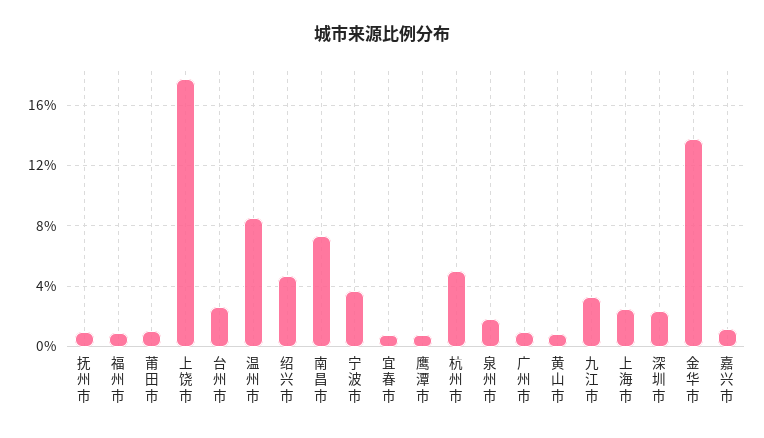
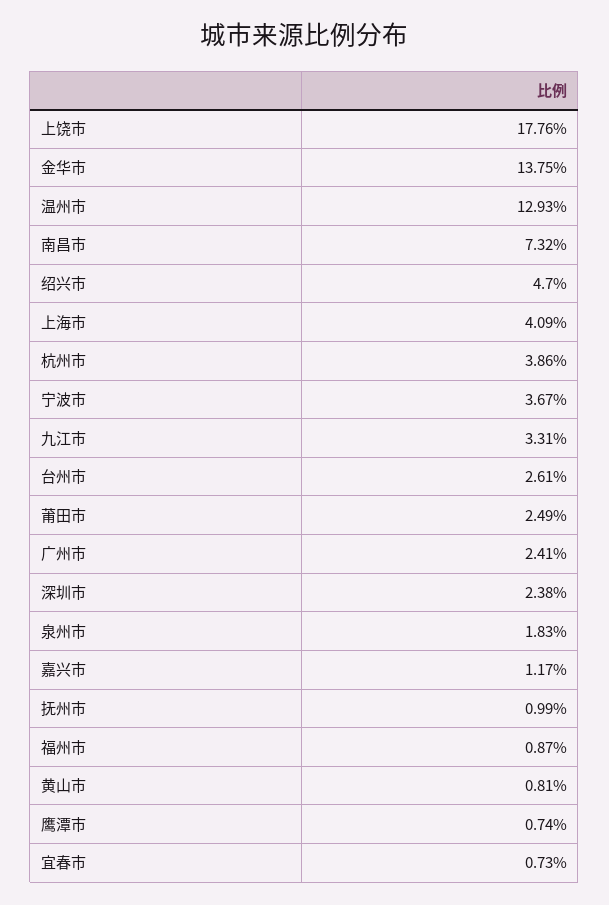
  {
    "抚州市": 0.99,
    "福州市": 0.87,
-   "莆田市": 1,
+   "莆田市": 2.49,
    "上饶市": 17.76,
    "台州市": 2.61,
-   "温州市": 8.5,
+   "温州市": 12.93,
    "绍兴市": 4.7,
    "南昌市": 7.32,
    "宁波市": 3.67,
    "宜春市": 0.73,
    "鹰潭市": 0.74,
-   "杭州市": 5,
+   "杭州市": 3.86,
    "泉州市": 1.83,
-   "广州市": 1,
+   "广州市": 2.41,
    "黄山市": 0.81,
    "九江市": 3.31,
-   "上海市": 2.5,
+   "上海市": 4.09,
    "深圳市": 2.38,
    "金华市": 13.75,
    "嘉兴市": 1.17
  }

